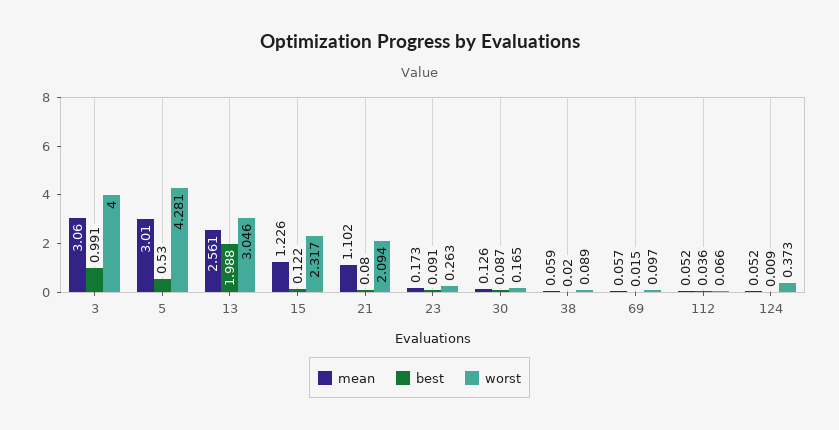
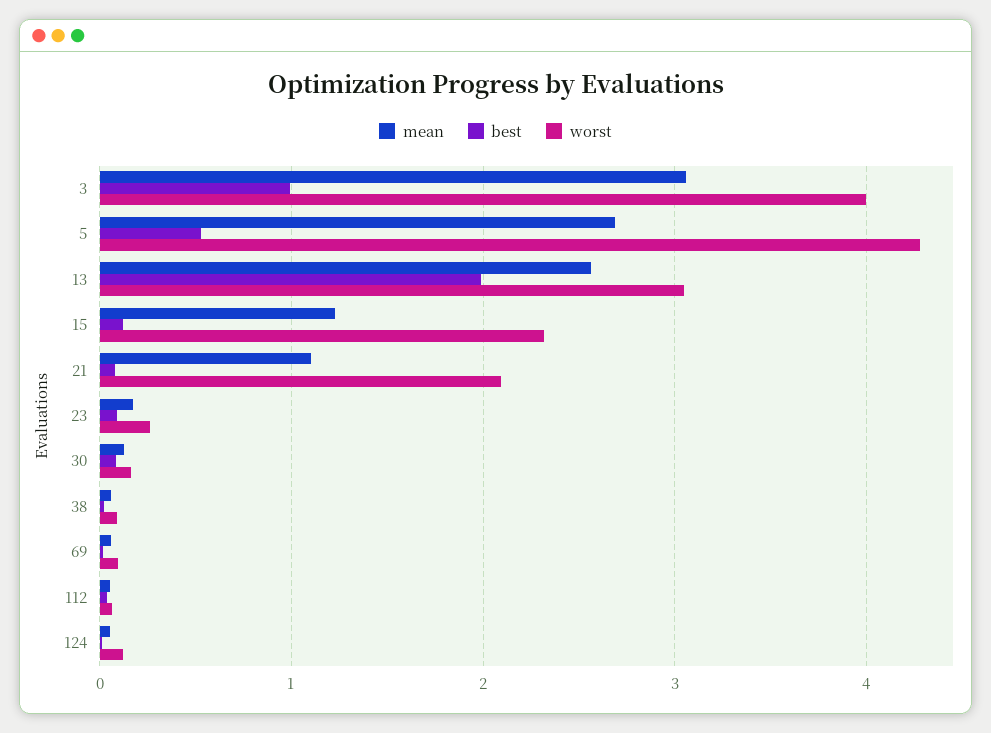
  {
    "mean": {
      "3": 3.06,
-     "5": 3.01,
+     "5": 2.7,
      "13": 2.561,
      "15": 1.226,
      "21": 1.102,
      "23": 0.173,
      "30": 0.126,
      "38": 0.059,
      "69": 0.057,
      "112": 0.052,
      "124": 0.052
    },
    "best": {
      "3": 0.991,
      "5": 0.53,
      "13": 1.988,
      "15": 0.122,
      "21": 0.08,
      "23": 0.091,
      "30": 0.087,
      "38": 0.02,
      "69": 0.015,
      "112": 0.036,
      "124": 0.009
    },
    "worst": {
      "3": 4,
      "5": 4.281,
      "13": 3.046,
      "15": 2.317,
      "21": 2.094,
      "23": 0.263,
      "30": 0.165,
      "38": 0.089,
      "69": 0.097,
      "112": 0.066,
-     "124": 0.373
+     "124": 0.1
    }
  }

